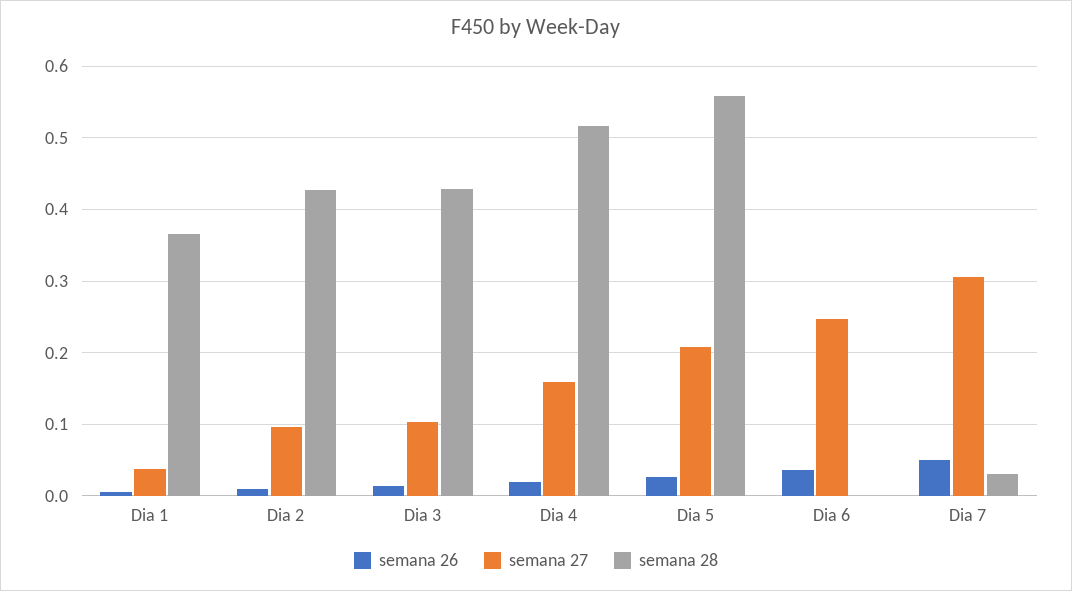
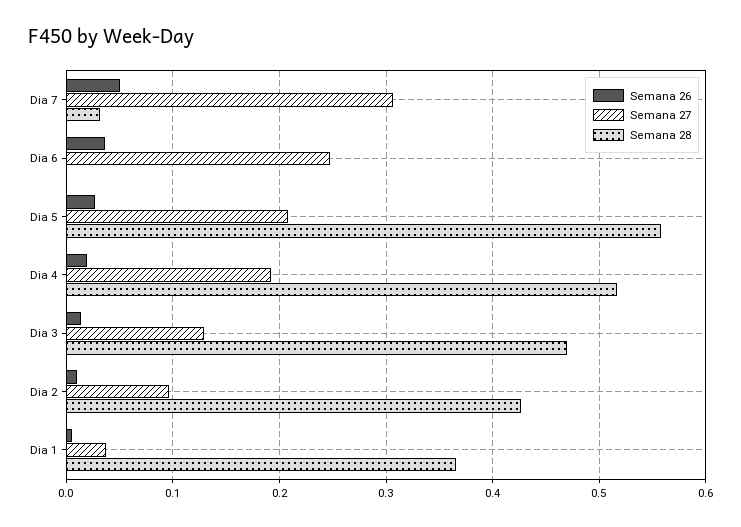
  {
    "semana 26": {
      "Dia 1": 0.01,
      "Dia 2": 0.01,
      "Dia 3": 0.01,
      "Dia 4": 0.02,
      "Dia 5": 0.03,
      "Dia 6": 0.04,
      "Dia 7": 0.05
    },
    "semana 27": {
      "Dia 1": 0.04,
      "Dia 2": 0.1,
-     "Dia 3": 0.1,
+     "Dia 3": 0.13,
-     "Dia 4": 0.16,
+     "Dia 4": 0.19,
      "Dia 5": 0.21,
      "Dia 6": 0.25,
      "Dia 7": 0.31
    },
    "semana 28": {
      "Dia 1": 0.37,
      "Dia 2": 0.43,
-     "Dia 3": 0.43,
+     "Dia 3": 0.47,
      "Dia 4": 0.52,
      "Dia 5": 0.56,
      "Dia 6": 0,
      "Dia 7": 0.03
    }
  }

